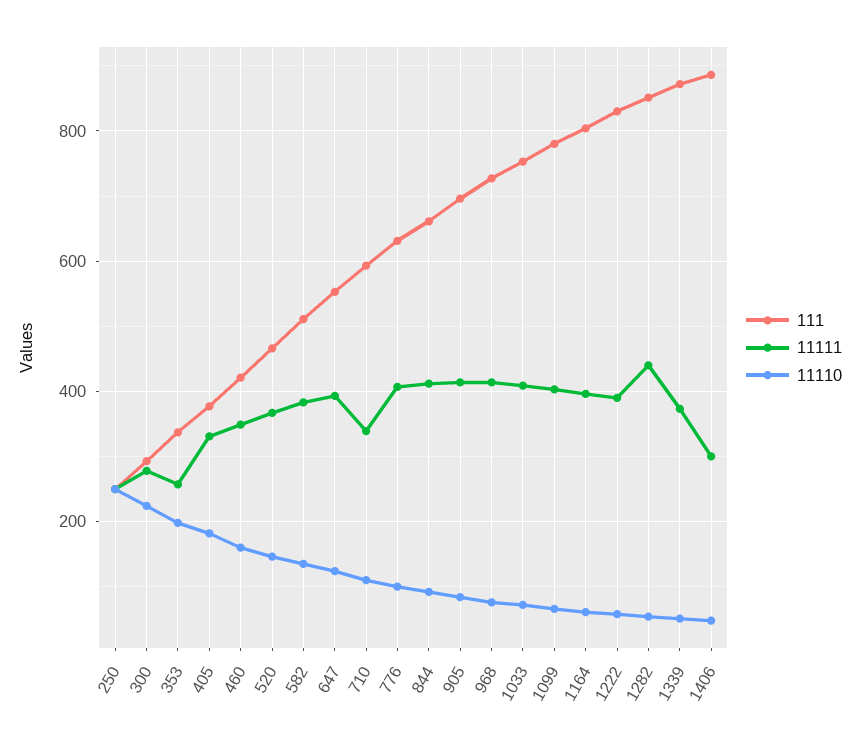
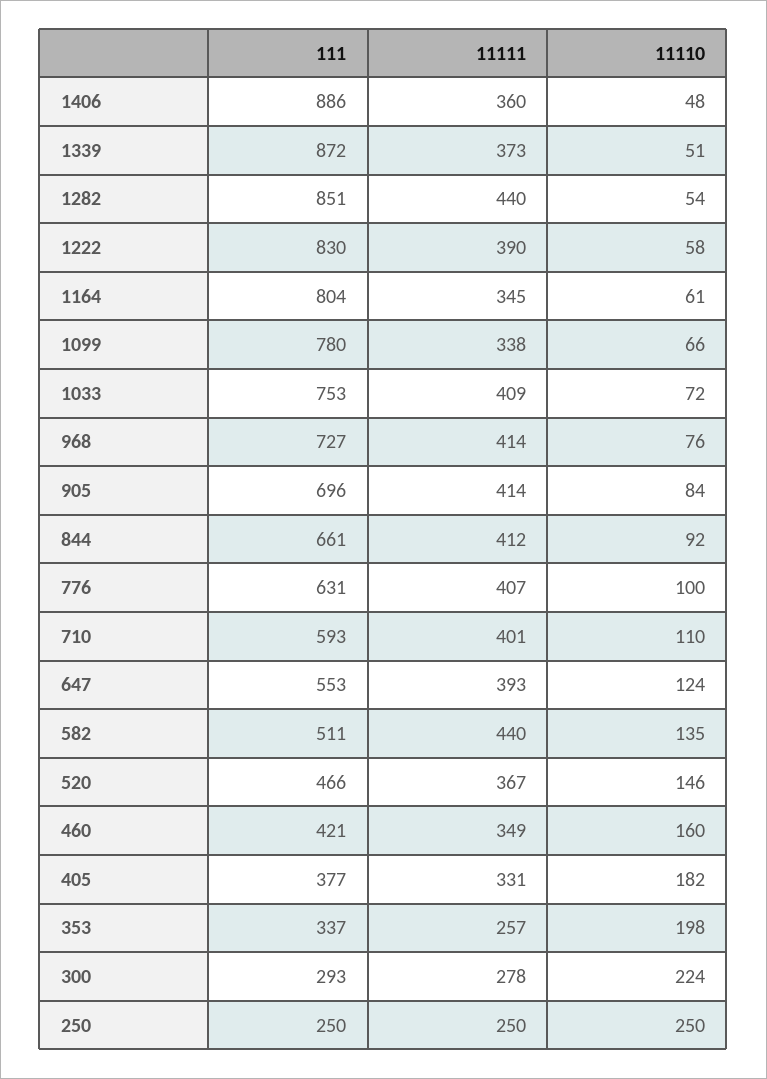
  {
    "111": {
      "250": 250,
      "300": 293,
      "353": 337,
      "405": 377,
      "460": 421,
      "520": 466,
      "582": 511,
      "647": 553,
      "710": 593,
      "776": 631,
      "844": 661,
      "905": 696,
      "968": 727,
      "1033": 753,
      "1099": 780,
      "1164": 804,
      "1222": 830,
      "1282": 851,
      "1339": 872,
      "1406": 886
    },
    "11111": {
      "250": 250,
      "300": 278,
      "353": 257,
      "405": 331,
      "460": 349,
      "520": 367,
-     "582": 380,
+     "582": 440,
      "647": 393,
-     "710": 340,
+     "710": 401,
      "776": 407,
      "844": 412,
      "905": 414,
      "968": 414,
      "1033": 409,
-     "1099": 400,
+     "1099": 338,
-     "1164": 400,
+     "1164": 345,
      "1222": 390,
      "1282": 440,
      "1339": 373,
-     "1406": 300
+     "1406": 360
    },
    "11110": {
      "250": 250,
      "300": 224,
      "353": 198,
      "405": 182,
      "460": 160,
      "520": 146,
      "582": 135,
      "647": 124,
      "710": 110,
      "776": 100,
      "844": 92,
      "905": 84,
      "968": 76,
      "1033": 72,
      "1099": 66,
      "1164": 61,
      "1222": 58,
      "1282": 54,
      "1339": 51,
      "1406": 48
    }
  }

